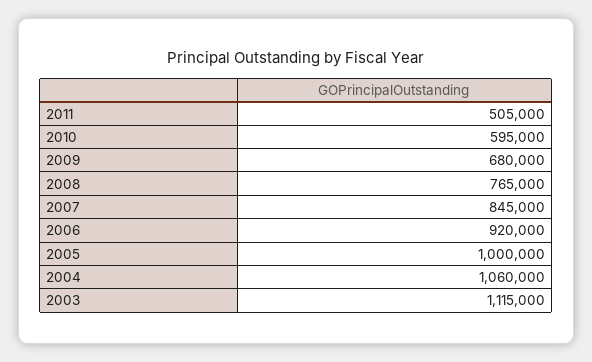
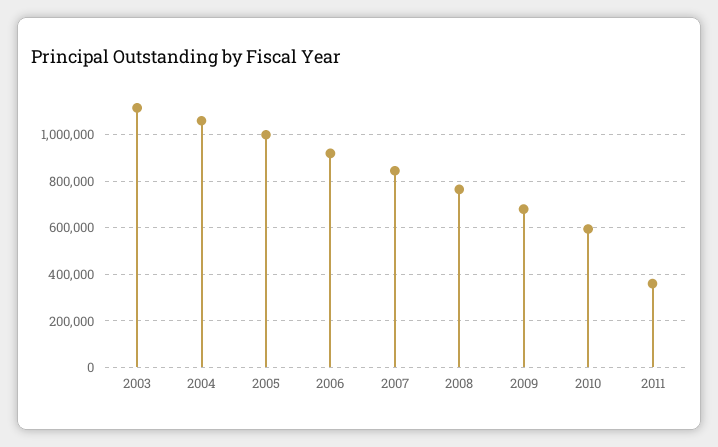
  {
-   "2011": 505000,
+   "2011": 350000,
    "2010": 595000,
    "2009": 680000,
    "2008": 765000,
    "2007": 845000,
    "2006": 920000,
    "2005": 1000000,
    "2004": 1060000,
    "2003": 1115000
  }

